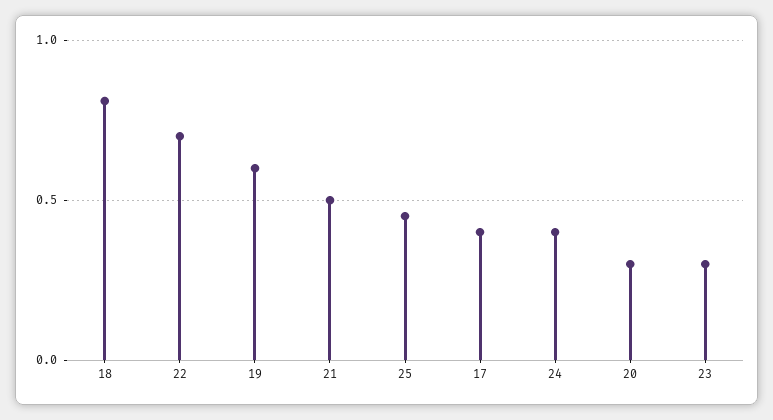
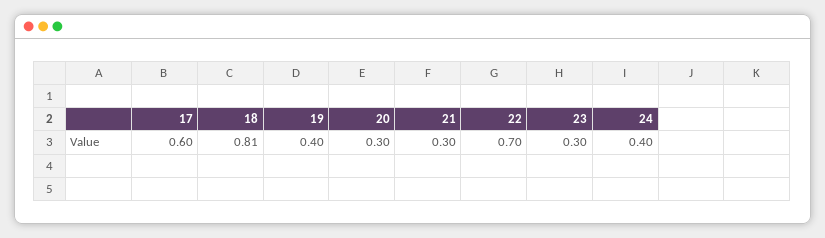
  {
    "18": 0.81,
    "22": 0.7,
-   "19": 0.6,
+   "19": 0.4,
-   "21": 0.5,
+   "21": 0.3,
-   "25": 0.45,
-   "17": 0.4,
+   "17": 0.6,
    "24": 0.4,
    "20": 0.3,
    "23": 0.3
  }

